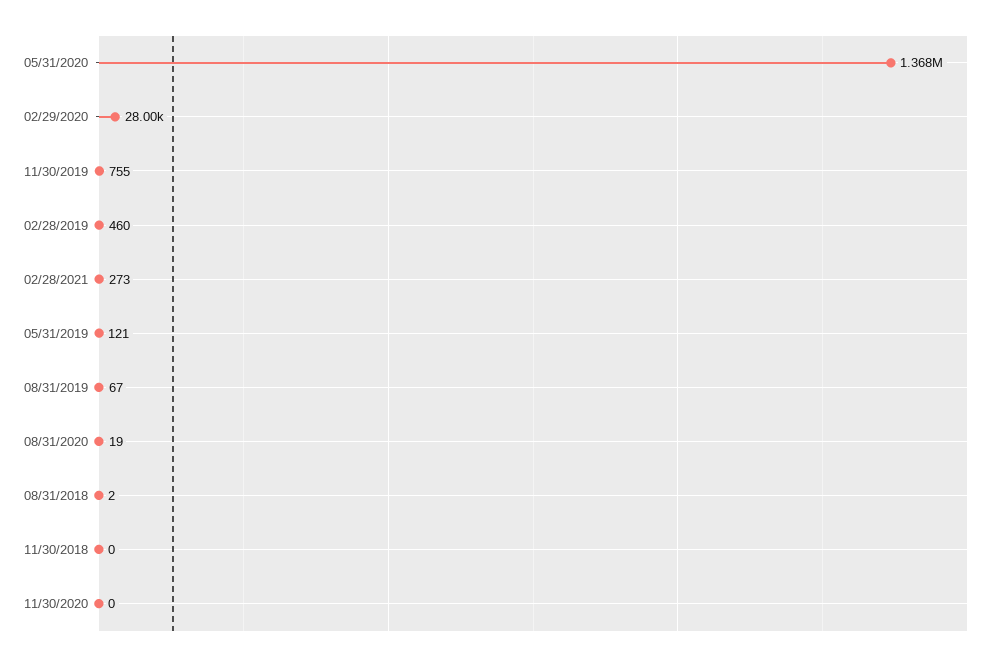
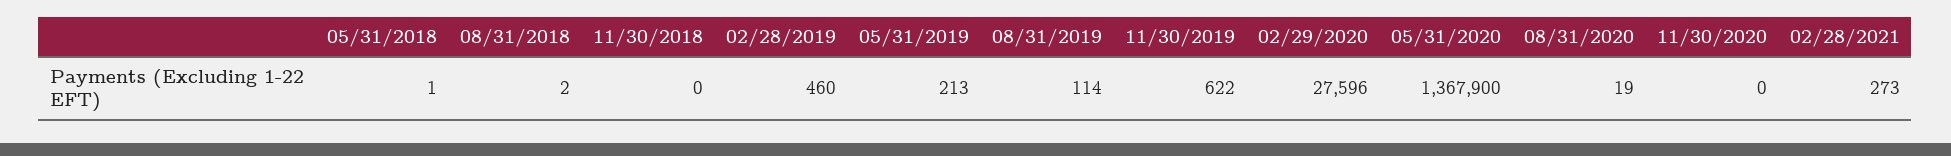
  {
    "05/31/2020": 1367900,
-   "02/29/2020": 28000,
+   "02/29/2020": 27596,
-   "11/30/2019": 755,
+   "11/30/2019": 622,
    "02/28/2019": 460,
    "02/28/2021": 273,
-   "05/31/2019": 121,
+   "05/31/2019": 213,
-   "08/31/2019": 67,
+   "08/31/2019": 114,
    "08/31/2020": 19,
    "08/31/2018": 2,
    "11/30/2018": 0,
-   "11/30/2020": 0
+   "11/30/2020": 0,
+   "05/31/2018": 1
  }

